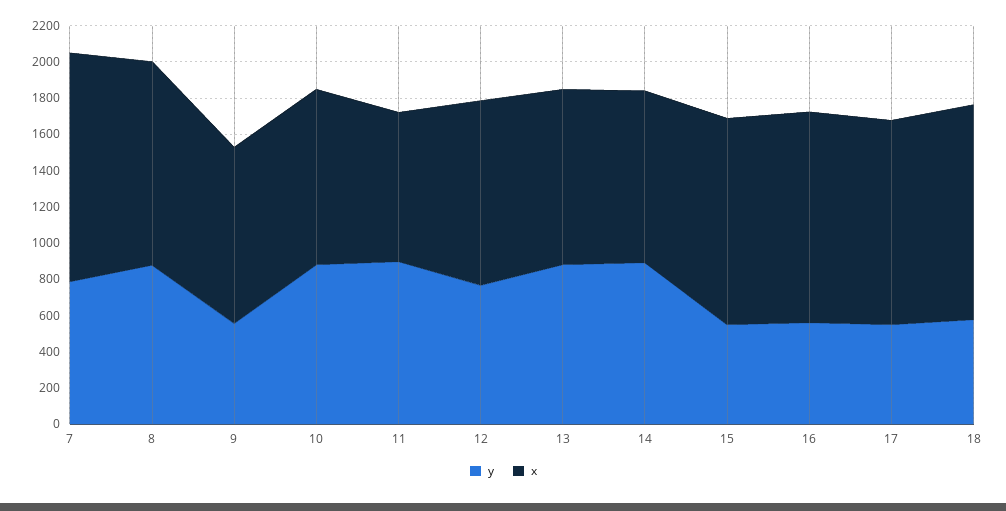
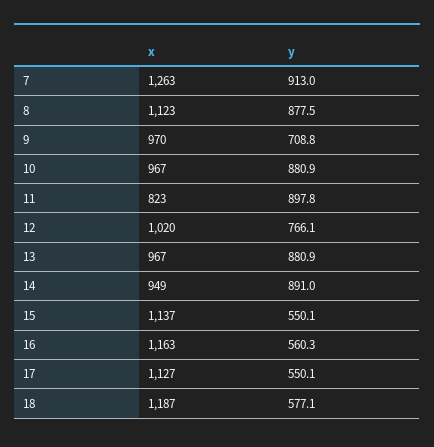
  {
    "y": {
-     "7": 800,
+     "7": 913,
      "8": 877.5,
-     "9": 550,
+     "9": 708.8,
      "10": 880.9,
      "11": 897.8,
      "12": 766.1,
      "13": 880.9,
      "14": 891,
      "15": 550.1,
      "16": 560.3,
      "17": 550.1,
      "18": 577.1
    },
    "x": {
      "7": 1263,
      "8": 1123,
      "9": 970,
      "10": 967,
      "11": 823,
      "12": 1020,
      "13": 967,
      "14": 949,
      "15": 1137,
      "16": 1163,
      "17": 1127,
      "18": 1187
    }
  }

